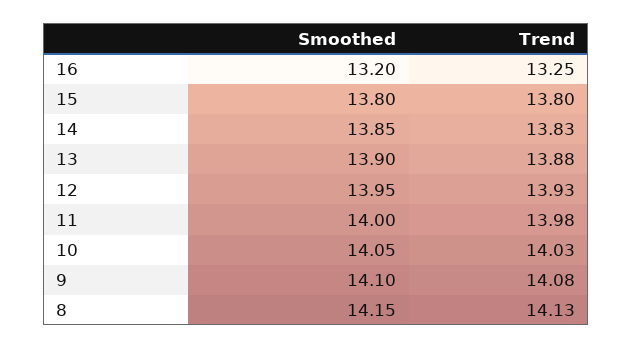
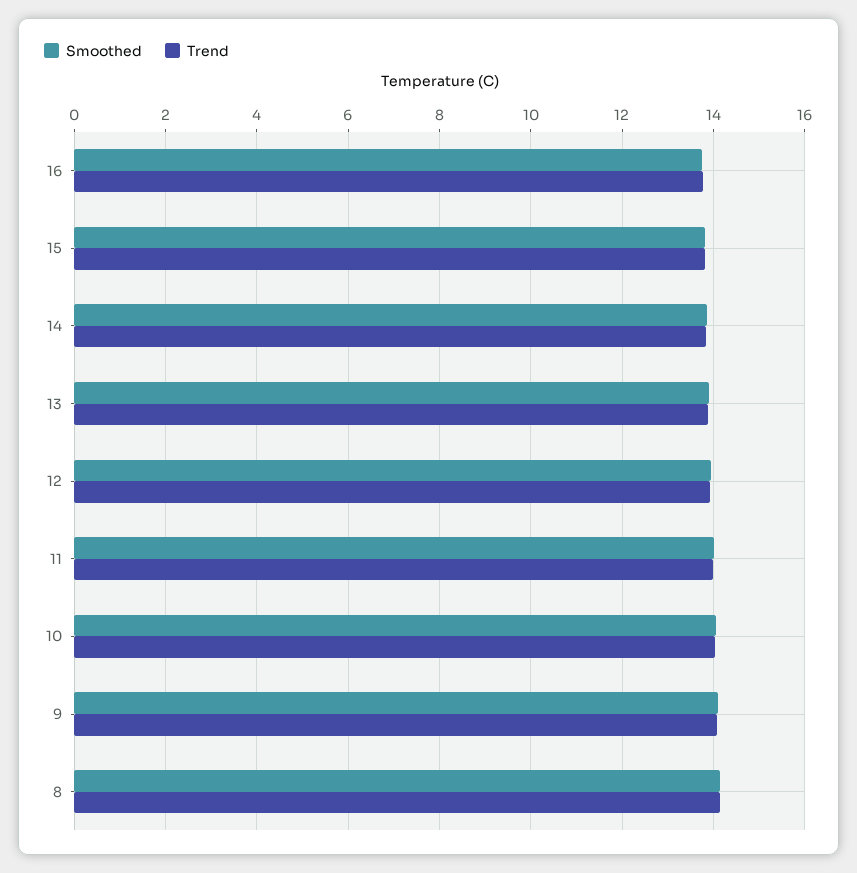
  {
    "Smoothed": {
-     "16": 13.2,
+     "16": 13.8,
      "15": 13.8,
      "14": 13.85,
      "13": 13.9,
      "12": 13.95,
      "11": 14,
      "10": 14.05,
      "9": 14.1,
      "8": 14.15
    },
    "Trend": {
-     "16": 13.25,
+     "16": 13.8,
      "15": 13.8,
      "14": 13.83,
      "13": 13.88,
      "12": 13.93,
      "11": 13.98,
      "10": 14.03,
      "9": 14.08,
      "8": 14.13
    }
  }

